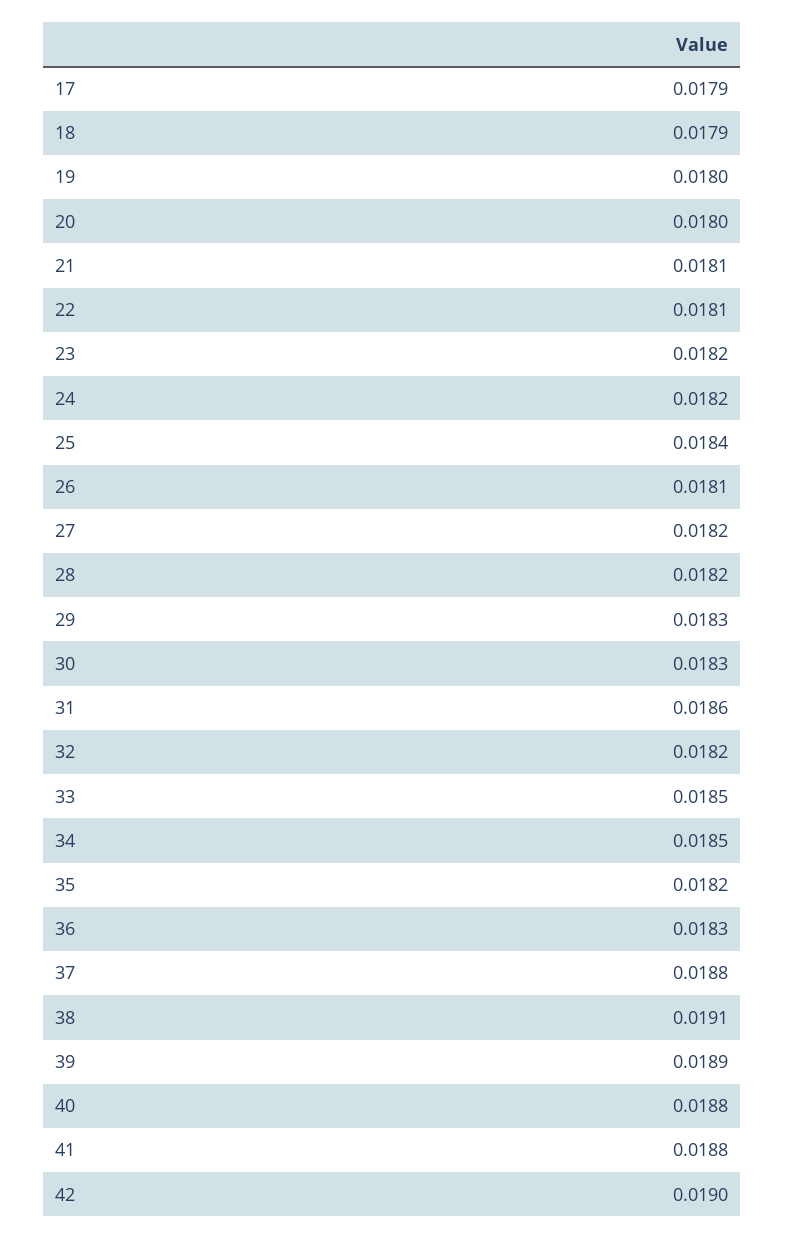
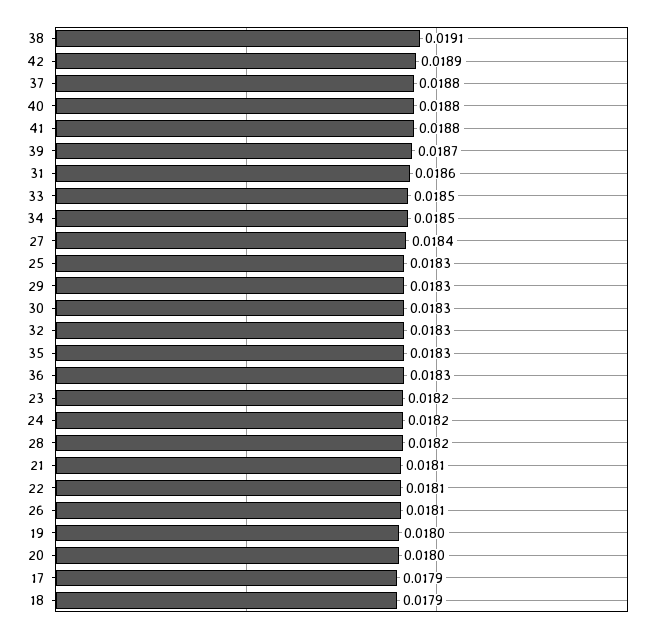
  {
    "17": 0.0179,
    "18": 0.0179,
    "19": 0.018,
    "20": 0.018,
    "21": 0.0181,
    "22": 0.0181,
    "23": 0.0182,
    "24": 0.0182,
-   "25": 0.0184,
+   "25": 0.0183,
    "26": 0.0181,
-   "27": 0.0182,
+   "27": 0.0184,
    "28": 0.0182,
    "29": 0.0183,
    "30": 0.0183,
    "31": 0.0186,
-   "32": 0.0182,
+   "32": 0.0183,
    "33": 0.0185,
    "34": 0.0185,
-   "35": 0.0182,
+   "35": 0.0183,
    "36": 0.0183,
    "37": 0.0188,
    "38": 0.0191,
-   "39": 0.0189,
+   "39": 0.0187,
    "40": 0.0188,
    "41": 0.0188,
-   "42": 0.019
+   "42": 0.0189
  }

